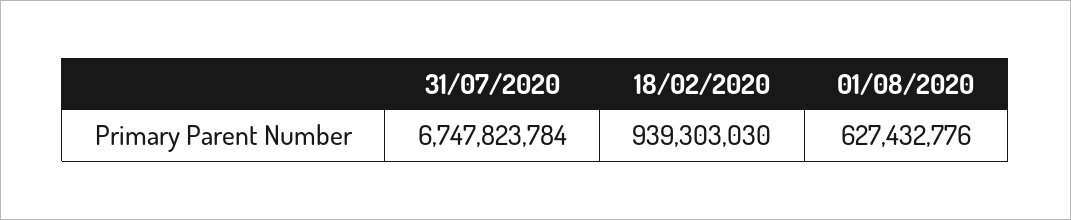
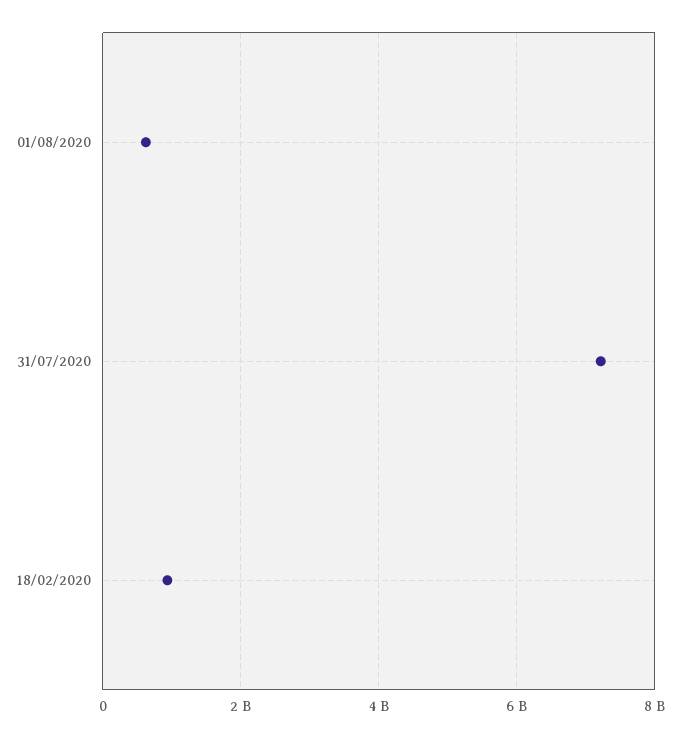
  {
-   "31/07/2020": 6747823784,
+   "31/07/2020": 7200000000,
    "18/02/2020": 939303030,
    "01/08/2020": 627432776
  }

